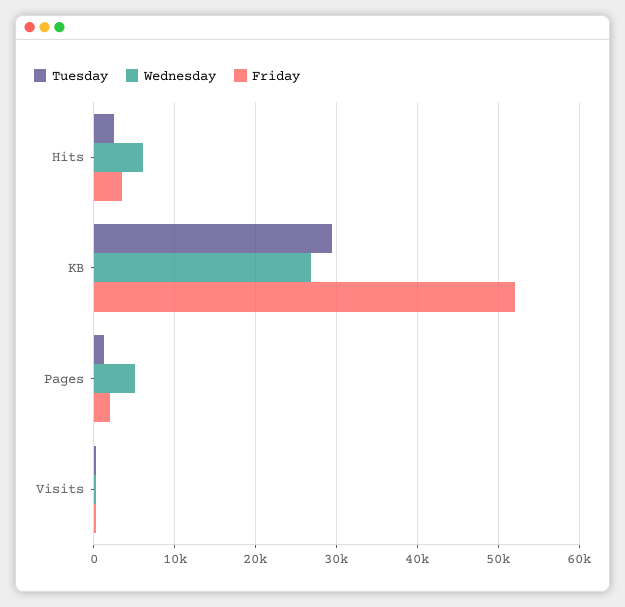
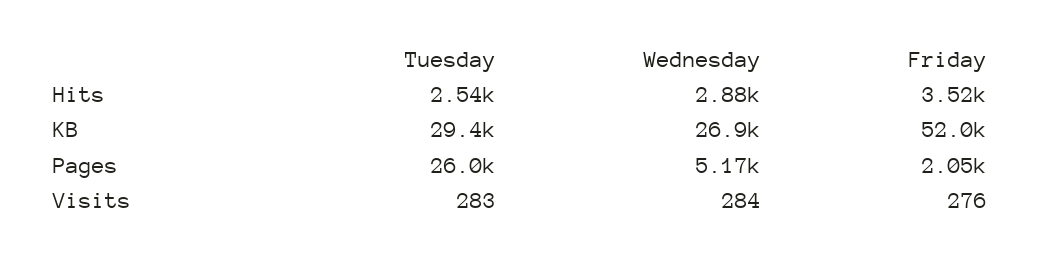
  {
    "Tuesday": {
      "Hits": 2540,
      "KB": 29400,
-     "Pages": 1000,
+     "Pages": 26000,
      "Visits": 283
    },
    "Wednesday": {
-     "Hits": 6000,
+     "Hits": 2880,
      "KB": 26900,
      "Pages": 5170,
      "Visits": 284
    },
    "Friday": {
      "Hits": 3520,
      "KB": 52000,
      "Pages": 2050,
      "Visits": 276
    }
  }

